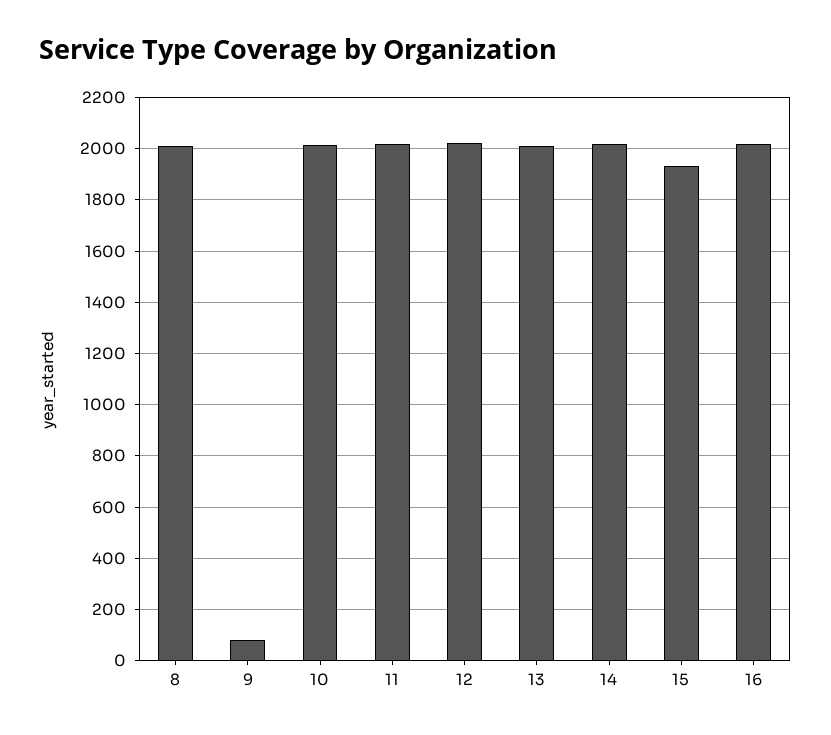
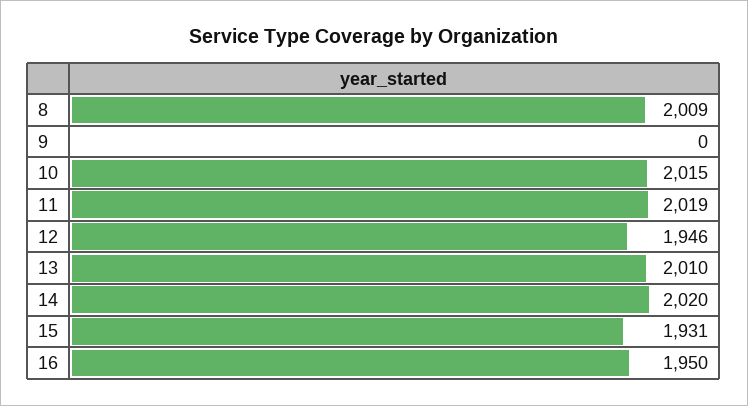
  {
    "8": 2009,
-   "9": 75,
+   "9": 0,
    "10": 2015,
    "11": 2019,
-   "12": 2025,
+   "12": 1946,
    "13": 2010,
    "14": 2020,
    "15": 1931,
-   "16": 2025
+   "16": 1950
  }

